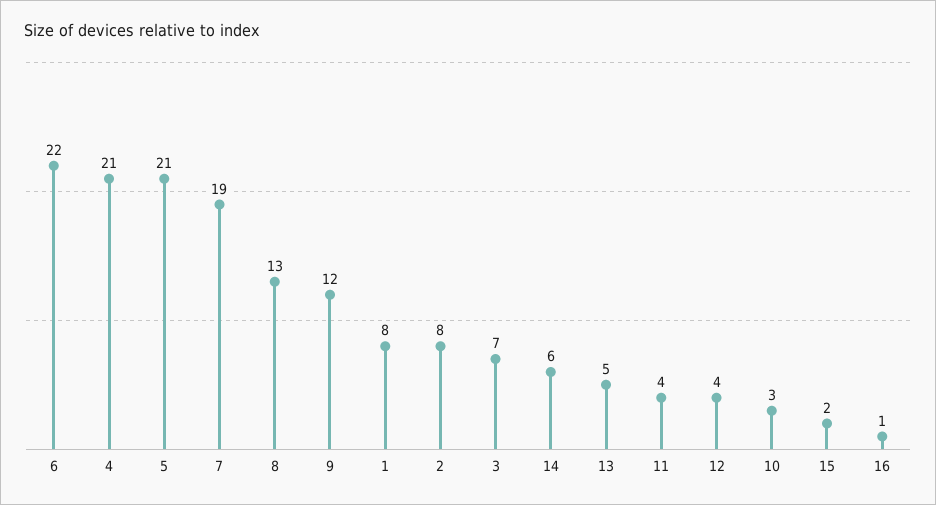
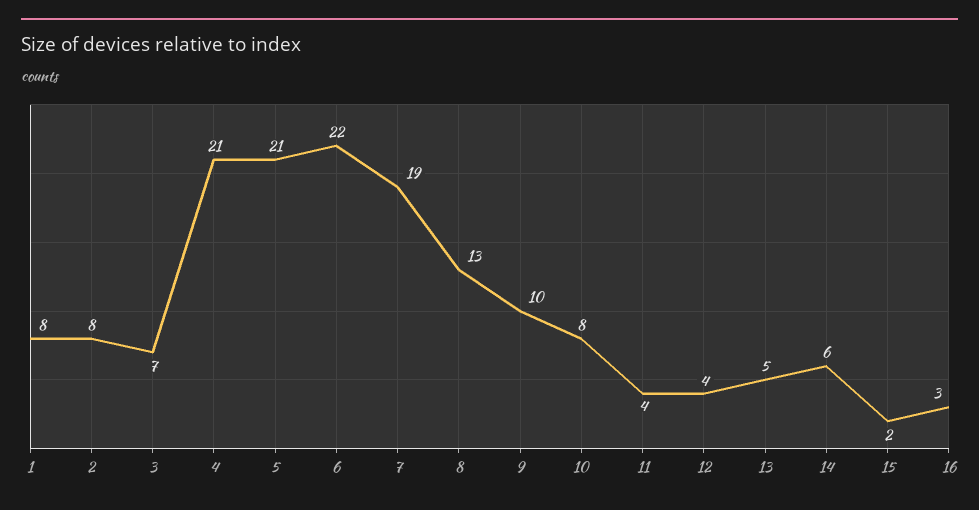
  {
    "6": 22,
    "4": 21,
    "5": 21,
    "7": 19,
    "8": 13,
-   "9": 12,
+   "9": 10,
    "1": 8,
    "2": 8,
    "3": 7,
    "14": 6,
    "13": 5,
    "11": 4,
    "12": 4,
-   "10": 3,
+   "10": 8,
    "15": 2,
-   "16": 1
+   "16": 3
  }

